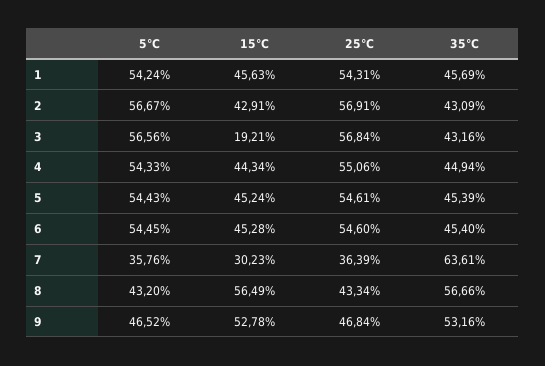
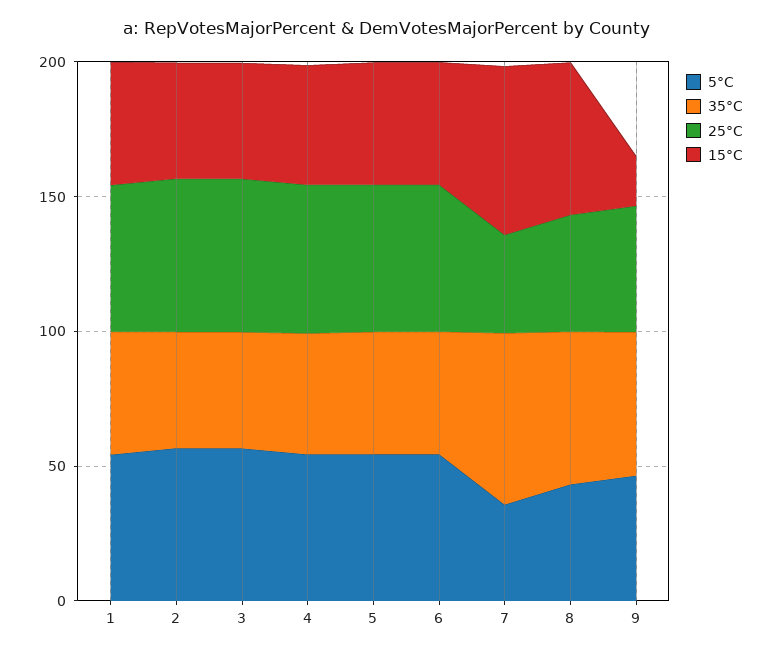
  {
    "5°C": {
      "1": 54.24,
      "2": 56.67,
      "3": 56.56,
      "4": 54.33,
      "5": 54.43,
      "6": 54.45,
      "7": 35.76,
      "8": 43.2,
      "9": 46.52
    },
    "15°C": {
      "1": 45.63,
      "2": 42.91,
-     "3": 19.21,
+     "3": 40,
      "4": 44.34,
      "5": 45.24,
      "6": 45.28,
-     "7": 30.23,
+     "7": 60,
      "8": 56.49,
-     "9": 52.78
+     "9": 20
    },
    "25°C": {
      "1": 54.31,
      "2": 56.91,
      "3": 56.84,
      "4": 55.06,
      "5": 54.61,
      "6": 54.6,
      "7": 36.39,
      "8": 43.34,
      "9": 46.84
    },
    "35°C": {
      "1": 45.69,
      "2": 43.09,
      "3": 43.16,
      "4": 44.94,
      "5": 45.39,
      "6": 45.4,
      "7": 63.61,
      "8": 56.66,
      "9": 53.16
    }
  }

